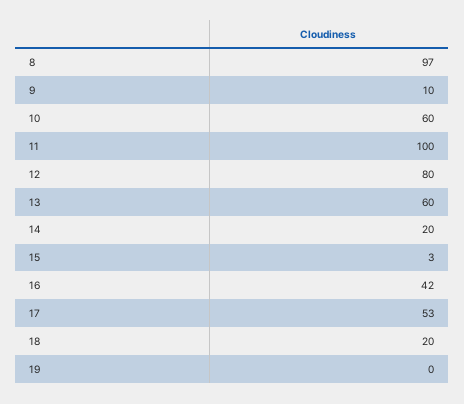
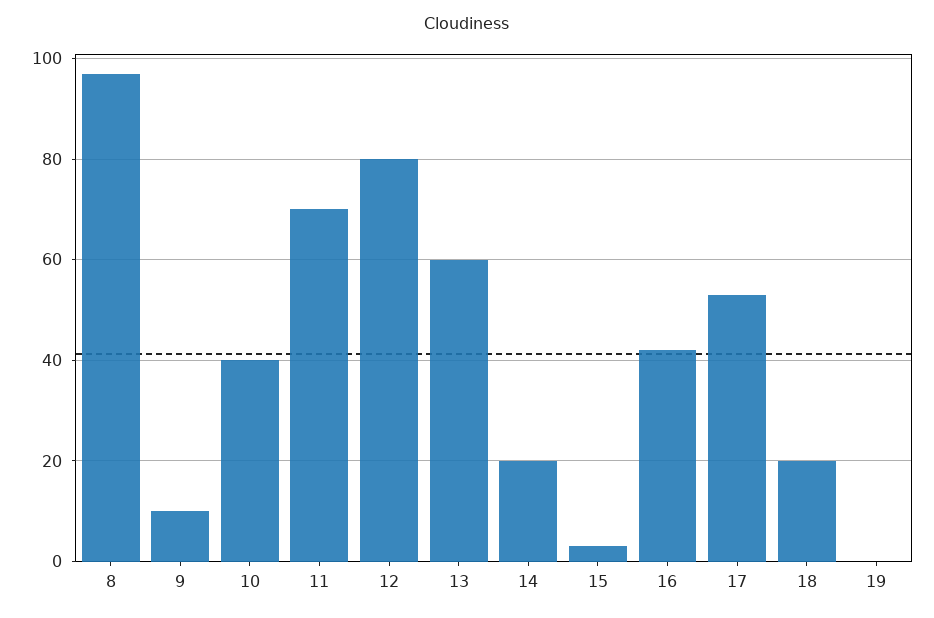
  {
    "8": 97,
    "9": 10,
-   "10": 60,
+   "10": 40,
-   "11": 100,
+   "11": 70,
    "12": 80,
    "13": 60,
    "14": 20,
    "15": 3,
    "16": 42,
    "17": 53,
    "18": 20,
    "19": 0
  }

